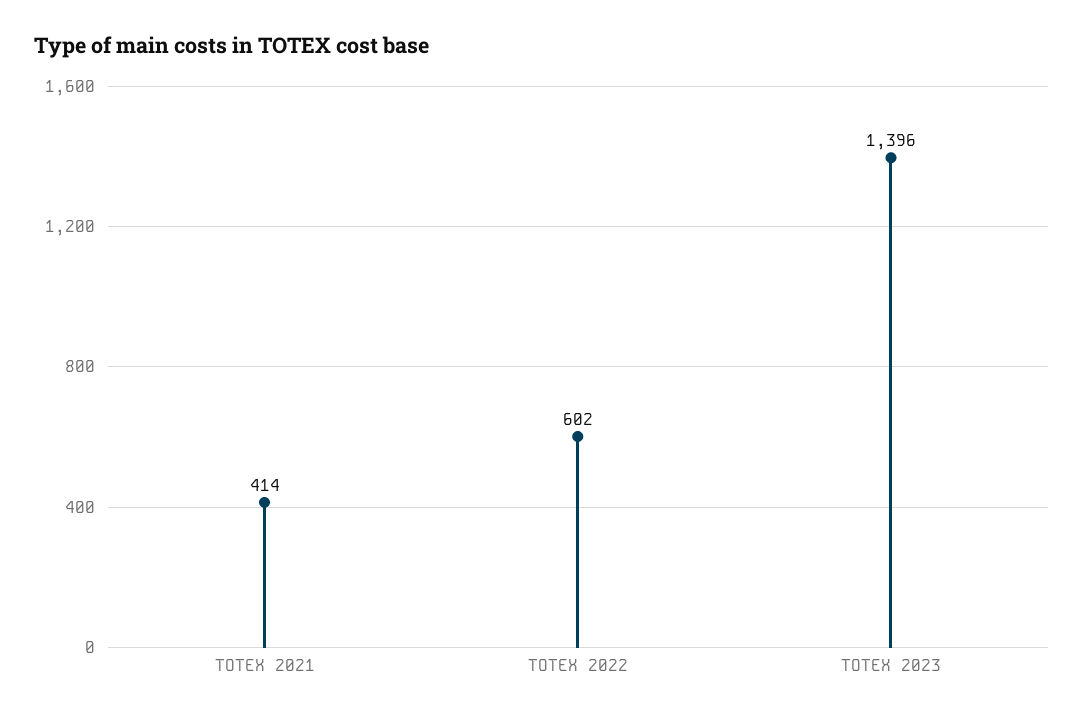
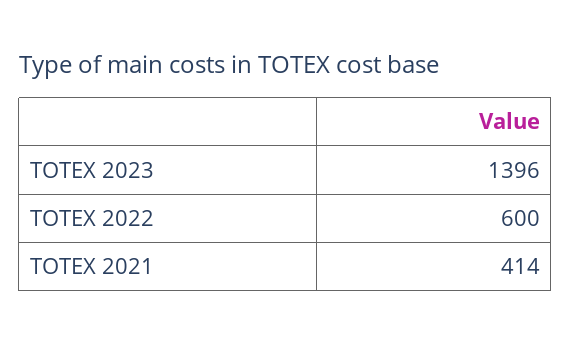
  {
    "TOTEX 2021": 414,
-   "TOTEX 2022": 602,
+   "TOTEX 2022": 600,
    "TOTEX 2023": 1396
  }

